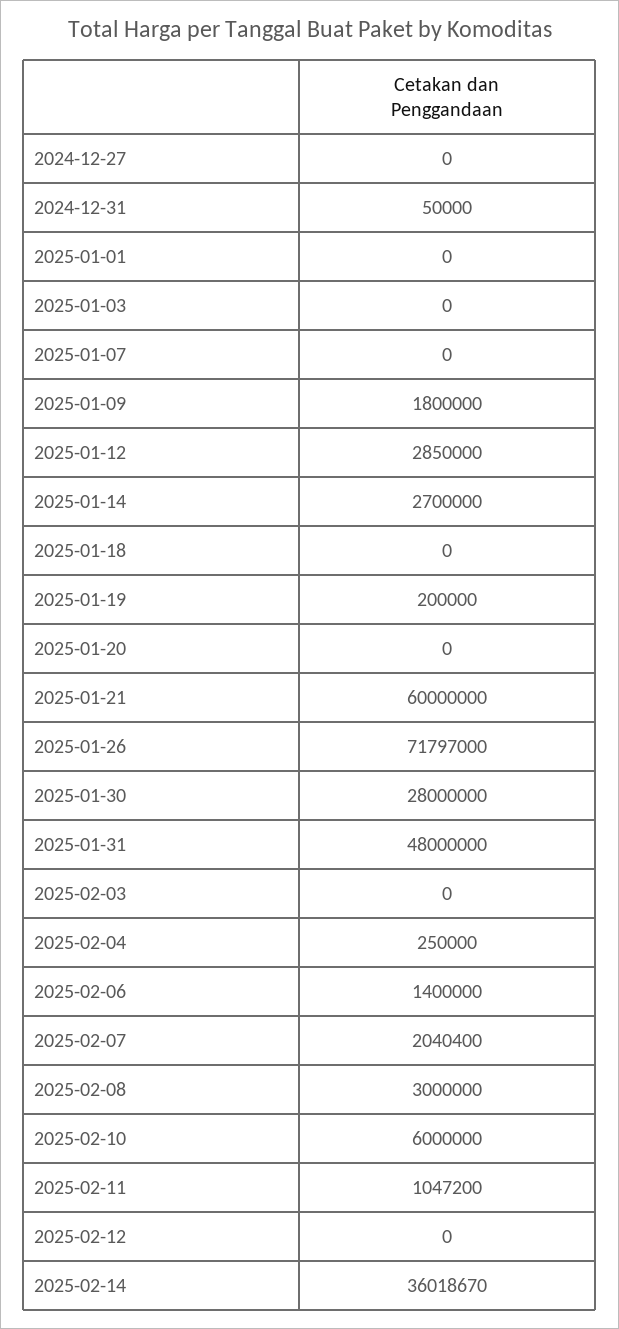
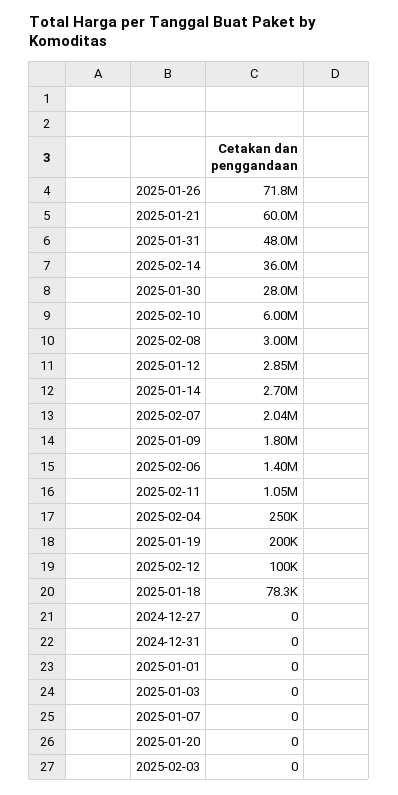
  {
    "2024-12-27": 0,
-   "2024-12-31": 50000,
+   "2024-12-31": 0,
    "2025-01-01": 0,
    "2025-01-03": 0,
    "2025-01-07": 0,
    "2025-01-09": 1800000,
    "2025-01-12": 2850000,
    "2025-01-14": 2700000,
-   "2025-01-18": 0,
+   "2025-01-18": 78300,
    "2025-01-19": 200000,
    "2025-01-20": 0,
    "2025-01-21": 60000000,
    "2025-01-26": 71797000,
    "2025-01-30": 28000000,
    "2025-01-31": 48000000,
    "2025-02-03": 0,
    "2025-02-04": 250000,
    "2025-02-06": 1400000,
    "2025-02-07": 2040400,
    "2025-02-08": 3000000,
    "2025-02-10": 6000000,
    "2025-02-11": 1047200,
-   "2025-02-12": 0,
+   "2025-02-12": 100000,
    "2025-02-14": 36018670
  }

